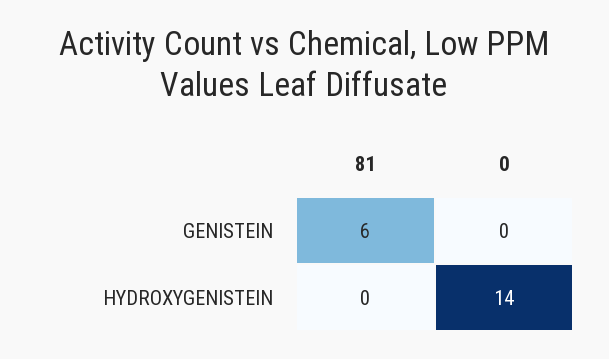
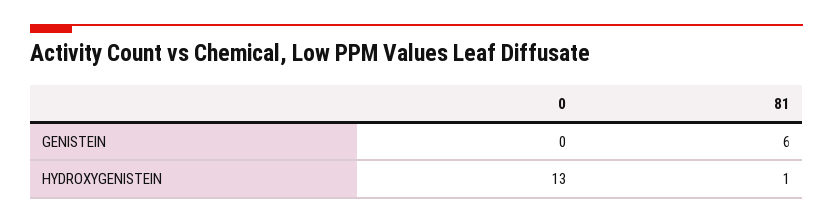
  {
    "81": {
      "GENISTEIN": 6,
-     "HYDROXYGENISTEIN": 0
+     "HYDROXYGENISTEIN": 1
    },
    "0": {
      "GENISTEIN": 0,
-     "HYDROXYGENISTEIN": 14
+     "HYDROXYGENISTEIN": 13
    }
  }

